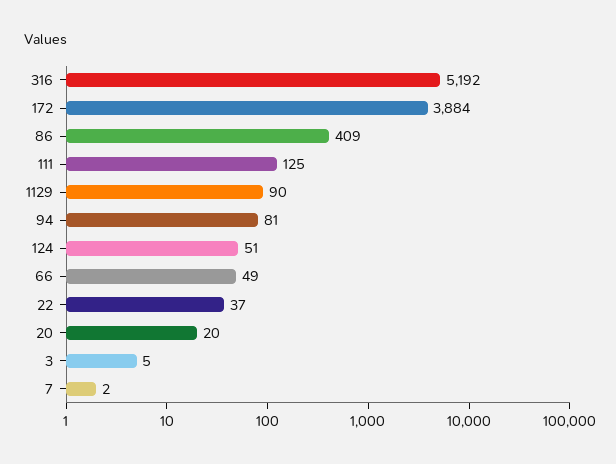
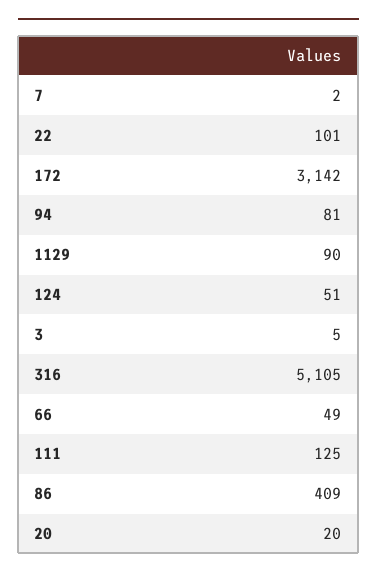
  {
-   "316": 5192,
+   "316": 5105,
-   "172": 3884,
+   "172": 3142,
    "86": 409,
    "111": 125,
    "1129": 90,
    "94": 81,
    "124": 51,
    "66": 49,
-   "22": 37,
+   "22": 101,
    "20": 20,
    "3": 5,
    "7": 2
  }

